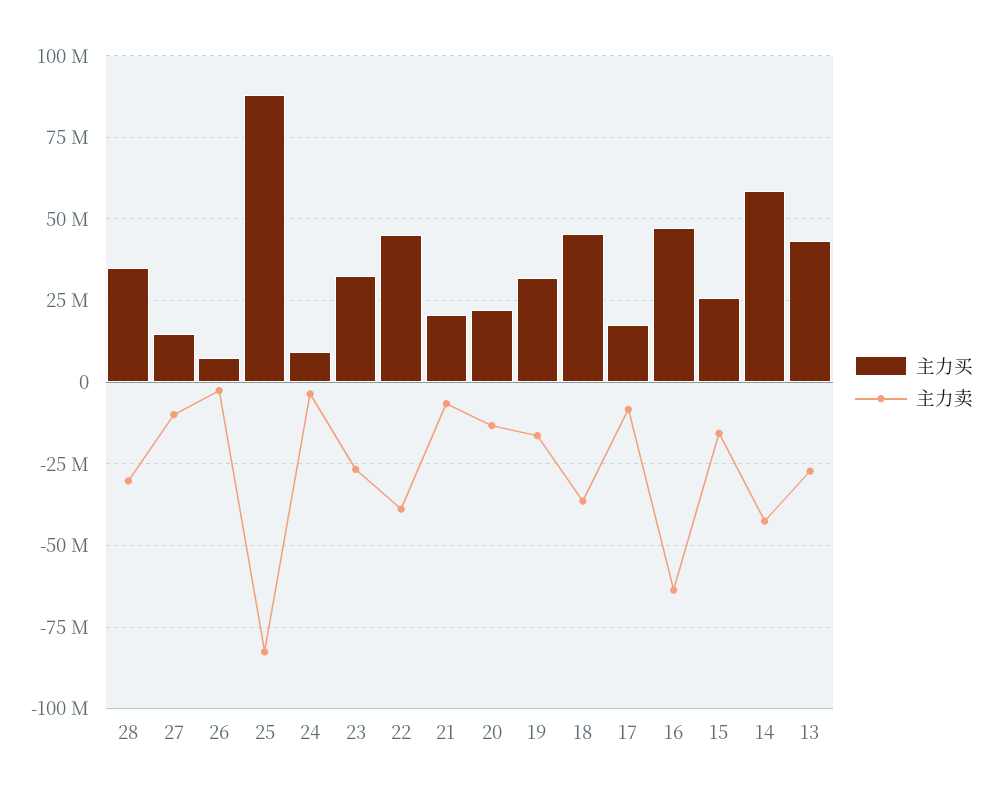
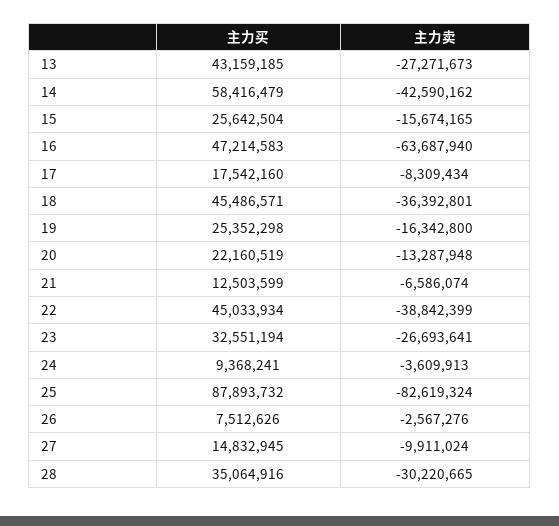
  {
    "主力买": {
      "28": 35064916,
      "27": 14832945,
      "26": 7512626,
      "25": 87893732,
      "24": 9368241,
      "23": 32551194,
      "22": 45033934,
-     "21": 20000000,
+     "21": 12503599,
      "20": 22160519,
-     "19": 32500000,
+     "19": 25352298,
      "18": 45486571,
      "17": 17542160,
      "16": 47214583,
      "15": 25642504,
      "14": 58416479,
      "13": 43159185
    },
    "主力卖": {
      "28": -30220665,
      "27": -9911024,
      "26": -2567276,
      "25": -82619324,
      "24": -3609913,
      "23": -26693641,
      "22": -38842399,
      "21": -6586074,
      "20": -13287948,
      "19": -16342800,
      "18": -36392801,
      "17": -8309434,
      "16": -63687940,
      "15": -15674165,
      "14": -42590162,
      "13": -27271673
    }
  }

